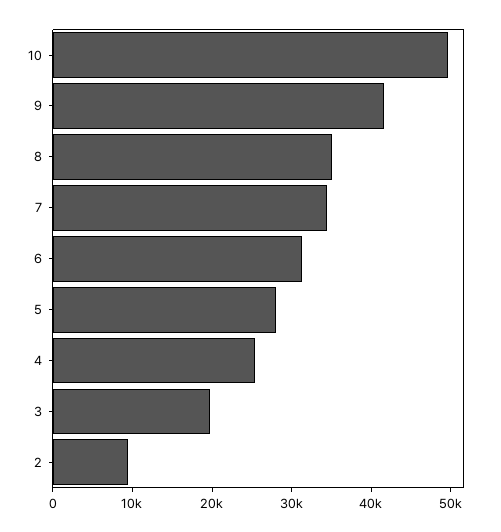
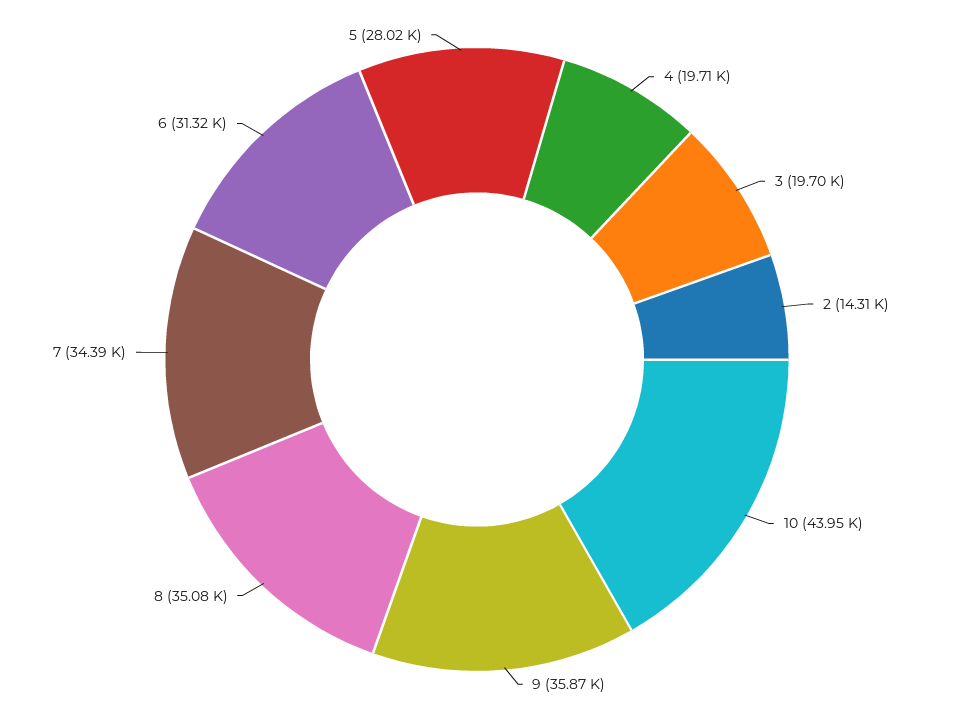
  {
-   "10": 50000,
+   "10": 43950,
-   "9": 42000,
+   "9": 35870,
    "8": 35080,
    "7": 34390,
    "6": 31320,
    "5": 28020,
-   "4": 26000,
+   "4": 19710,
    "3": 19700,
-   "2": 10000
+   "2": 14310
  }

